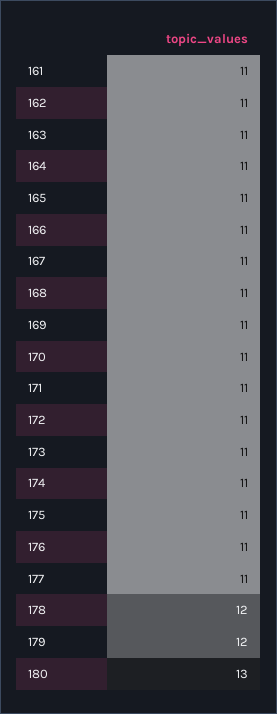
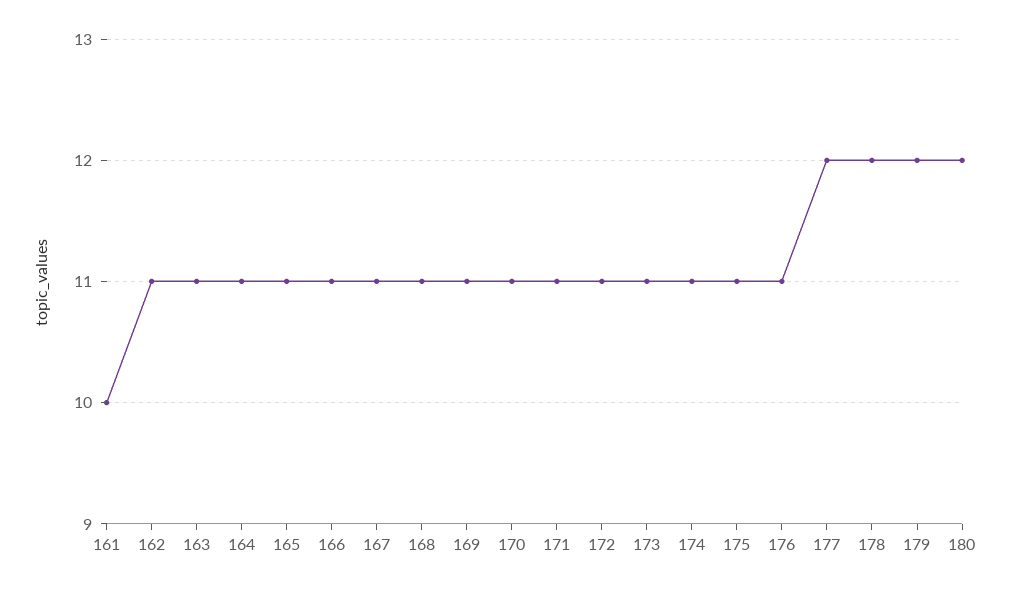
  {
-   "161": 11,
+   "161": 10,
    "162": 11,
    "163": 11,
    "164": 11,
    "165": 11,
    "166": 11,
    "167": 11,
    "168": 11,
    "169": 11,
    "170": 11,
    "171": 11,
    "172": 11,
    "173": 11,
    "174": 11,
    "175": 11,
    "176": 11,
-   "177": 11,
+   "177": 12,
    "178": 12,
    "179": 12,
-   "180": 13
+   "180": 12
  }

